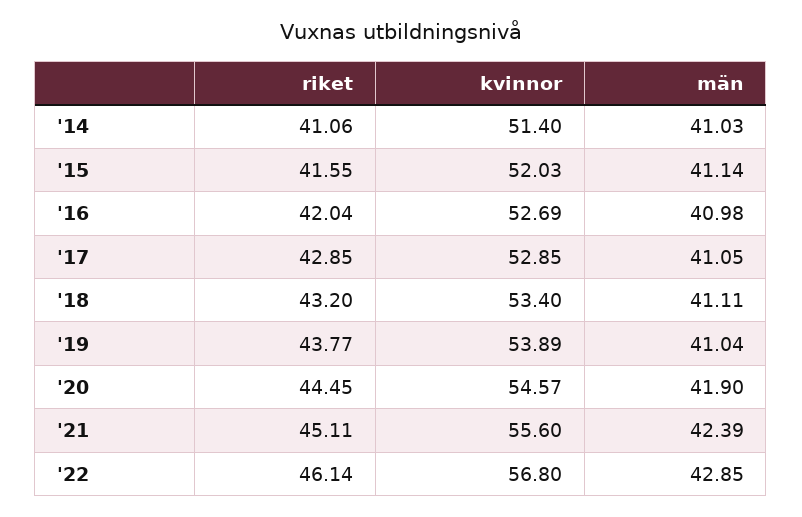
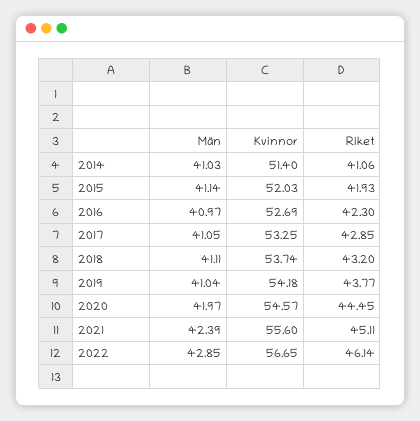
  {
    "riket": {
      "'14": 41.06,
-     "'15": 41.55,
+     "'15": 41.93,
-     "'16": 42.04,
+     "'16": 42.3,
      "'17": 42.85,
      "'18": 43.2,
      "'19": 43.77,
      "'20": 44.45,
      "'21": 45.11,
      "'22": 46.14
    },
    "kvinnor": {
      "'14": 51.4,
      "'15": 52.03,
      "'16": 52.69,
-     "'17": 52.85,
+     "'17": 53.25,
-     "'18": 53.4,
+     "'18": 53.74,
-     "'19": 53.89,
+     "'19": 54.18,
      "'20": 54.57,
      "'21": 55.6,
-     "'22": 56.8
+     "'22": 56.65
    },
    "män": {
      "'14": 41.03,
      "'15": 41.14,
-     "'16": 40.98,
+     "'16": 40.97,
      "'17": 41.05,
      "'18": 41.11,
      "'19": 41.04,
-     "'20": 41.9,
+     "'20": 41.97,
      "'21": 42.39,
      "'22": 42.85
    }
  }

